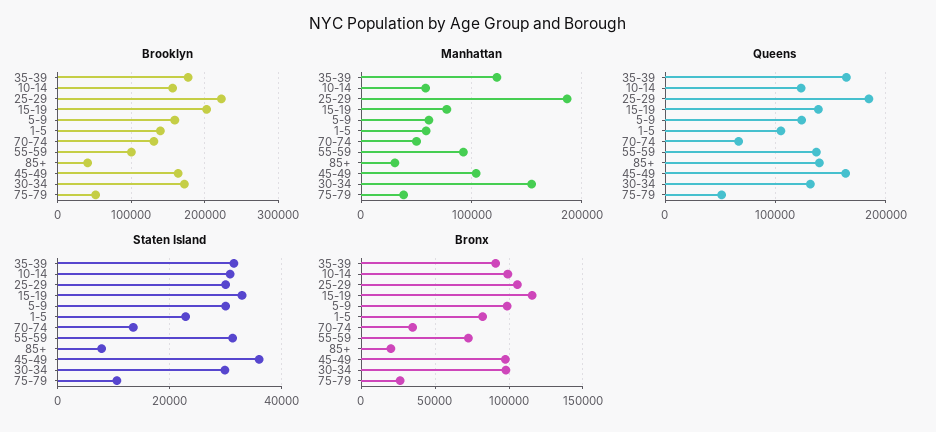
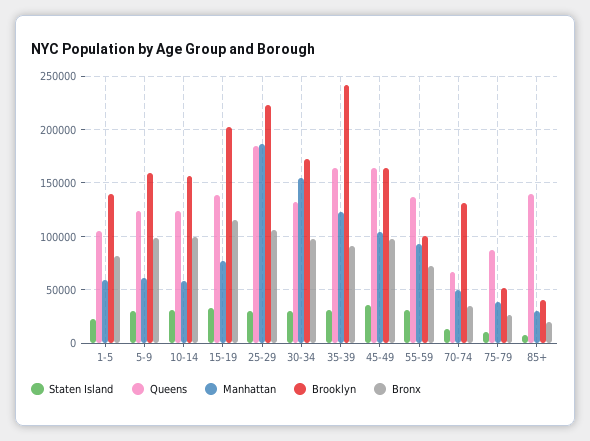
  {
    "Brooklyn": {
-     "35-39": 180000,
+     "35-39": 240000,
      "10-14": 160000,
      "25-29": 220000,
      "15-19": 200000,
      "5-9": 160000,
      "1-5": 140000,
      "70-74": 130000,
      "55-59": 100000,
      "85+": 40000,
      "45-49": 160000,
      "30-34": 170000,
      "75-79": 50000
    },
    "Manhattan": {
      "35-39": 120000,
      "10-14": 60000,
      "25-29": 190000,
      "15-19": 80000,
      "5-9": 60000,
      "1-5": 60000,
      "70-74": 50000,
      "55-59": 90000,
      "85+": 30000,
      "45-49": 100000,
      "30-34": 150000,
      "75-79": 40000
    },
    "Queens": {
      "35-39": 160000,
      "10-14": 120000,
      "25-29": 180000,
      "15-19": 140000,
      "5-9": 120000,
      "1-5": 110000,
      "70-74": 70000,
      "55-59": 140000,
      "85+": 140000,
      "45-49": 160000,
      "30-34": 130000,
-     "75-79": 50000
+     "75-79": 90000
    },
    "Staten Island": {
      "35-39": 32000,
      "10-14": 30000,
      "25-29": 30000,
      "15-19": 32000,
      "5-9": 30000,
      "1-5": 22000,
      "70-74": 14000,
      "55-59": 32000,
      "85+": 8000,
      "45-49": 36000,
      "30-34": 30000,
      "75-79": 10000
    },
    "Bronx": {
      "35-39": 90000,
      "10-14": 100000,
      "25-29": 105000,
      "15-19": 115000,
      "5-9": 100000,
      "1-5": 80000,
      "70-74": 35000,
      "55-59": 75000,
      "85+": 20000,
      "45-49": 100000,
      "30-34": 100000,
      "75-79": 25000
    }
  }

